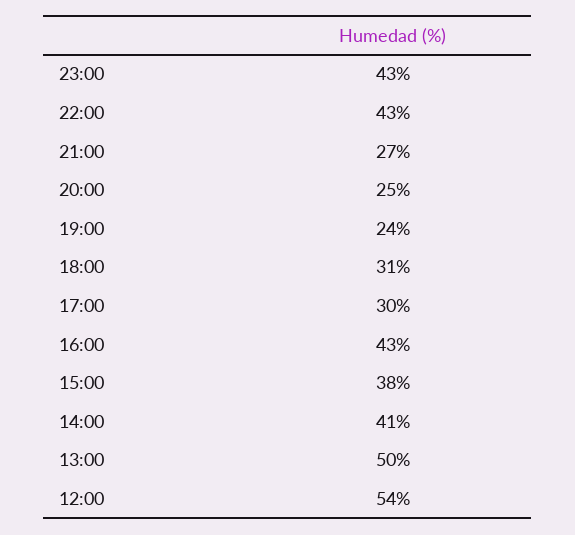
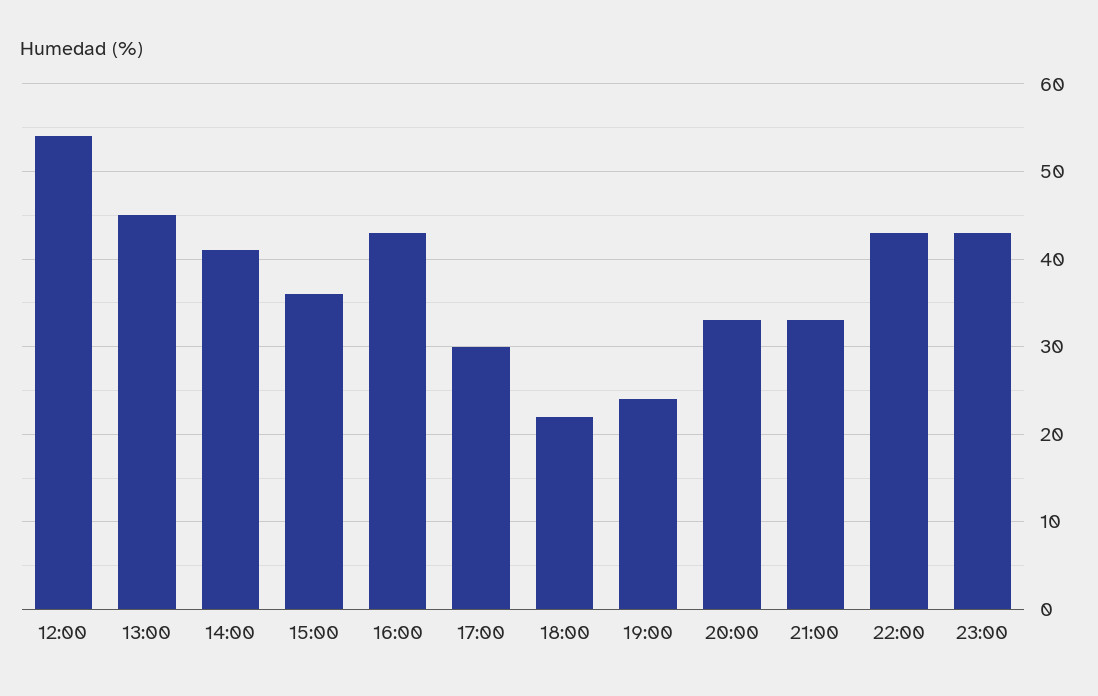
  {
    "23:00": 43,
    "22:00": 43,
-   "21:00": 27,
+   "21:00": 33,
-   "20:00": 25,
+   "20:00": 33,
    "19:00": 24,
-   "18:00": 31,
+   "18:00": 22,
    "17:00": 30,
    "16:00": 43,
-   "15:00": 38,
+   "15:00": 36,
    "14:00": 41,
-   "13:00": 50,
+   "13:00": 45,
    "12:00": 54
  }

